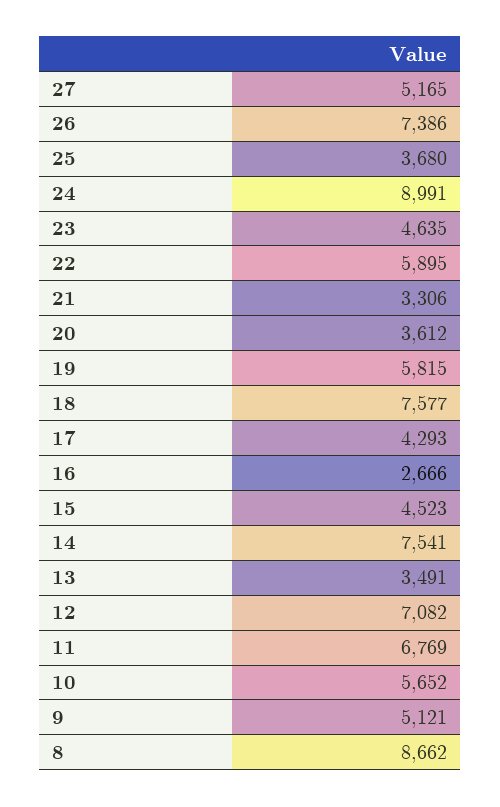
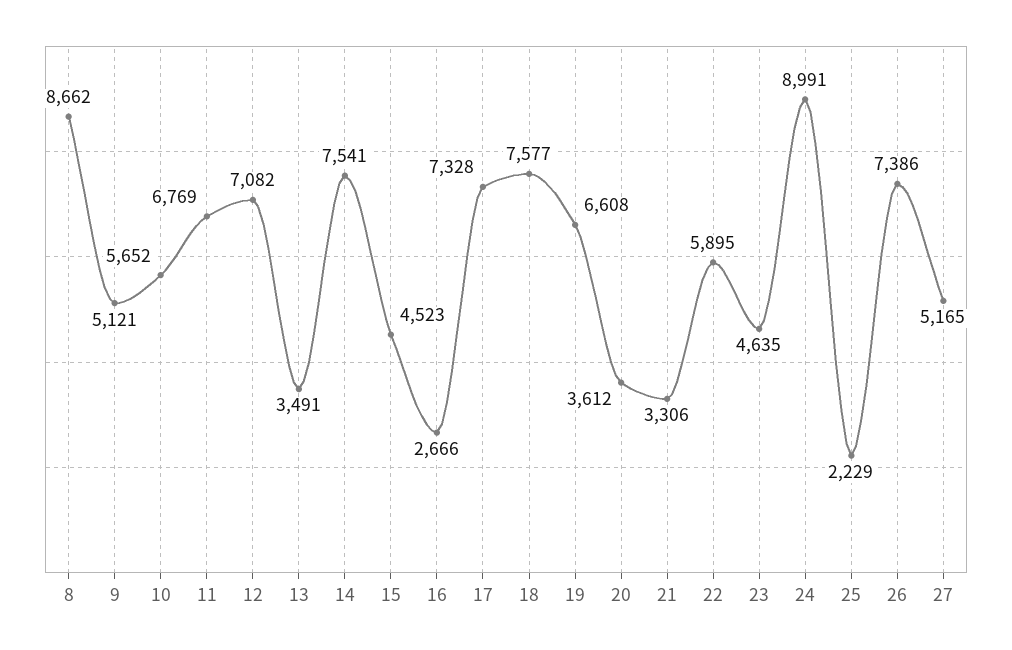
  {
    "27": 5165,
    "26": 7386,
-   "25": 3680,
+   "25": 2229,
    "24": 8991,
    "23": 4635,
    "22": 5895,
    "21": 3306,
    "20": 3612,
-   "19": 5815,
+   "19": 6608,
    "18": 7577,
-   "17": 4293,
+   "17": 7328,
    "16": 2666,
    "15": 4523,
    "14": 7541,
    "13": 3491,
    "12": 7082,
    "11": 6769,
    "10": 5652,
    "9": 5121,
    "8": 8662
  }

